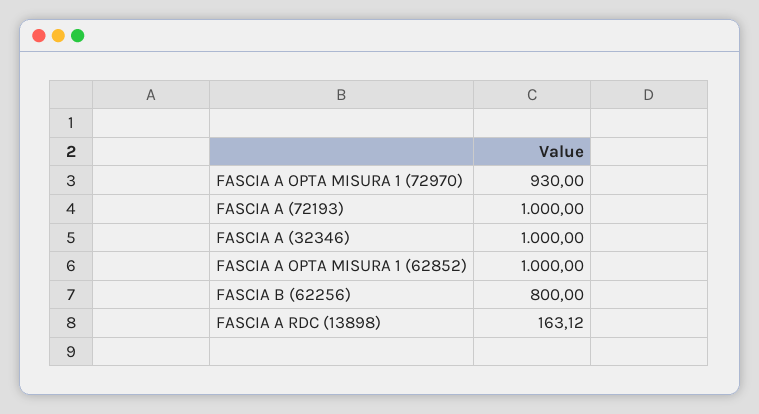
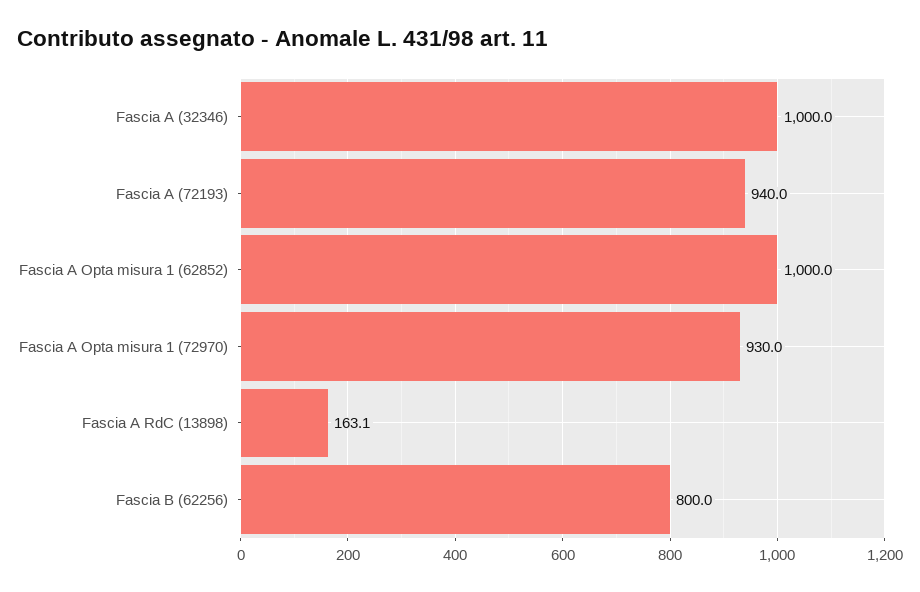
  {
    "FASCIA A OPTA MISURA 1 (72970)": 930,
-   "FASCIA A (72193)": 1000,
+   "FASCIA A (72193)": 940,
    "FASCIA A (32346)": 1000,
    "FASCIA A OPTA MISURA 1 (62852)": 1000,
    "FASCIA B (62256)": 800,
    "FASCIA A RDC (13898)": 163.12
  }

